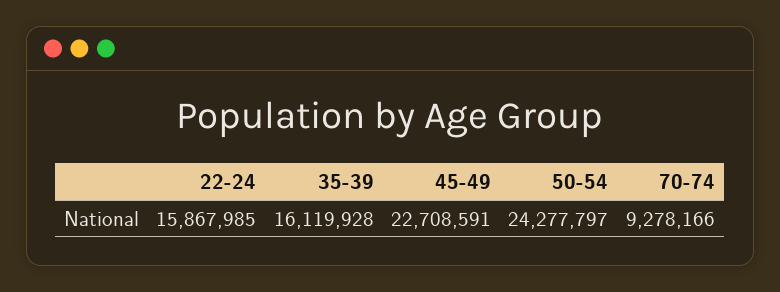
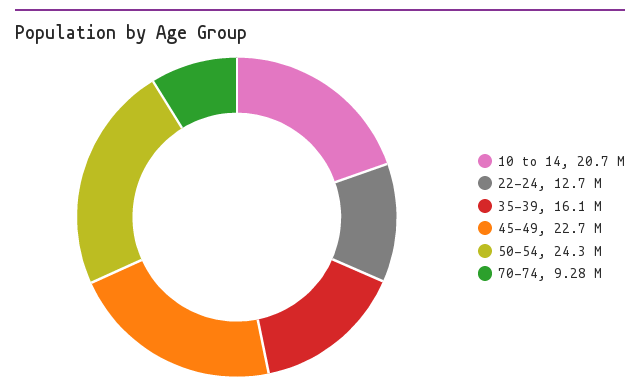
  {
-   "22-24": 15867985,
+   "22-24": 12700000,
    "35-39": 16119928,
    "45-49": 22708591,
    "50-54": 24277797,
-   "70-74": 9278166
+   "70-74": 9278166,
+   "10 to 14": 20700000
  }

